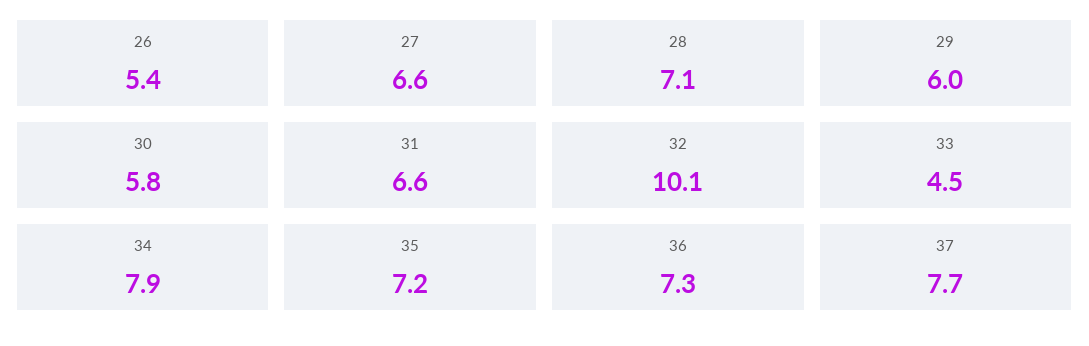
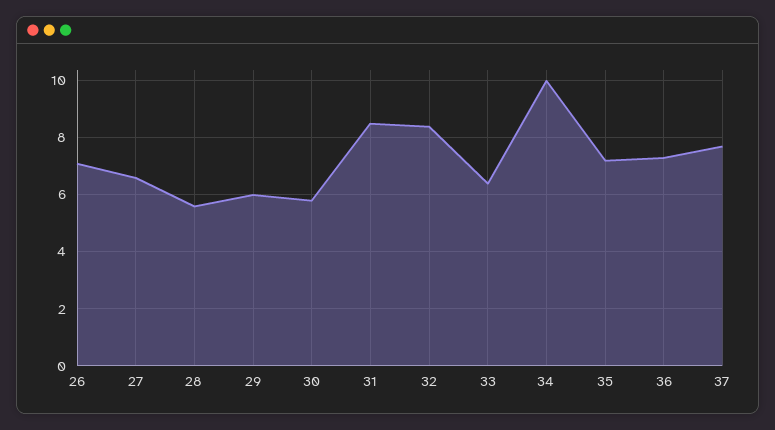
  {
-   "26": 5.4,
+   "26": 7,
    "27": 6.6,
-   "28": 7.1,
+   "28": 5.5,
    "29": 6,
    "30": 5.8,
-   "31": 6.6,
+   "31": 8.5,
-   "32": 10.1,
+   "32": 8.5,
-   "33": 4.5,
+   "33": 6.5,
-   "34": 7.9,
+   "34": 10,
    "35": 7.2,
    "36": 7.3,
    "37": 7.7
  }

